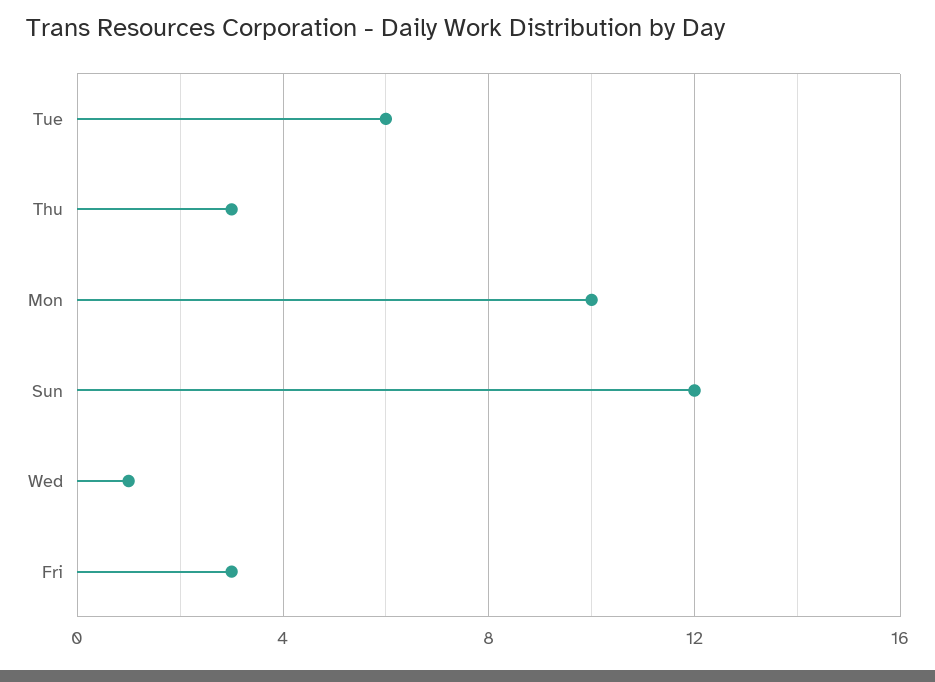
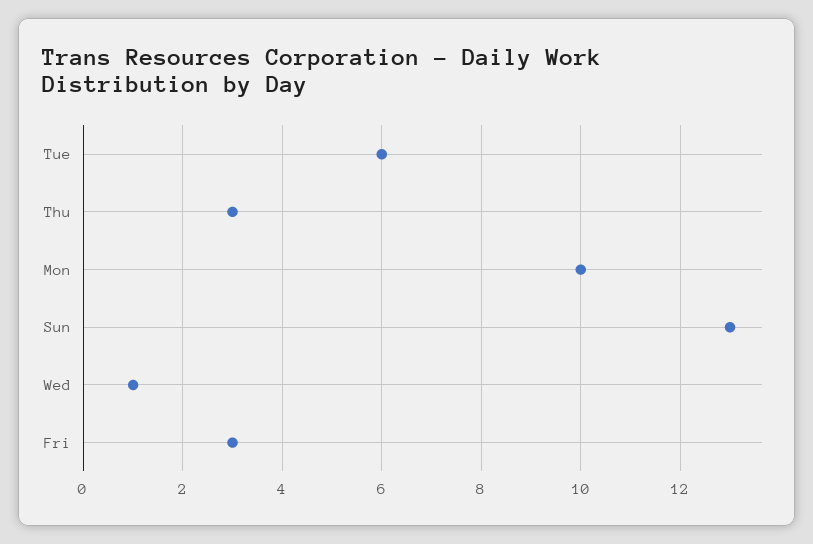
  {
    "Tue": 6,
    "Thu": 3,
    "Mon": 10,
-   "Sun": 12,
+   "Sun": 13,
    "Wed": 1,
    "Fri": 3
  }

